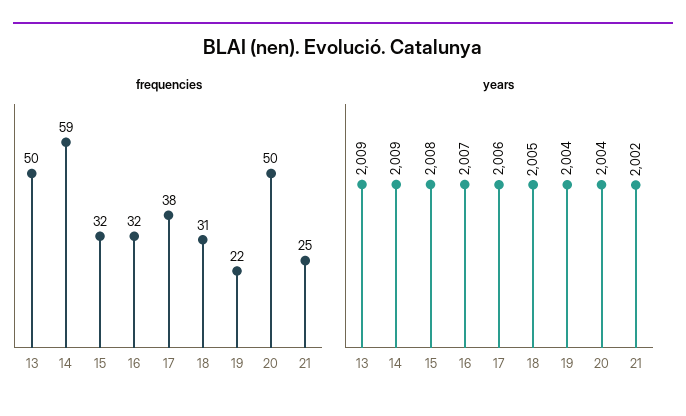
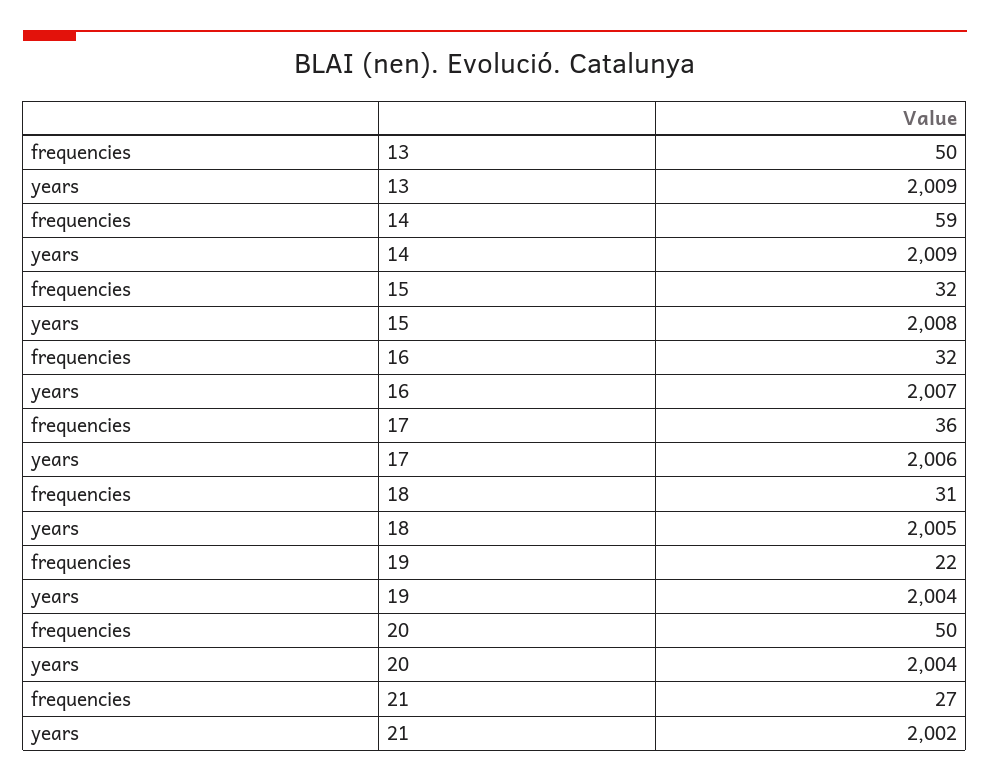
  {
    "frequencies": {
      "13": 50,
      "14": 59,
      "15": 32,
      "16": 32,
-     "17": 38,
+     "17": 36,
      "18": 31,
      "19": 22,
      "20": 50,
-     "21": 25
+     "21": 27
    },
    "years": {
      "13": 2009,
      "14": 2009,
      "15": 2008,
      "16": 2007,
      "17": 2006,
      "18": 2005,
      "19": 2004,
      "20": 2004,
      "21": 2002
    }
  }

